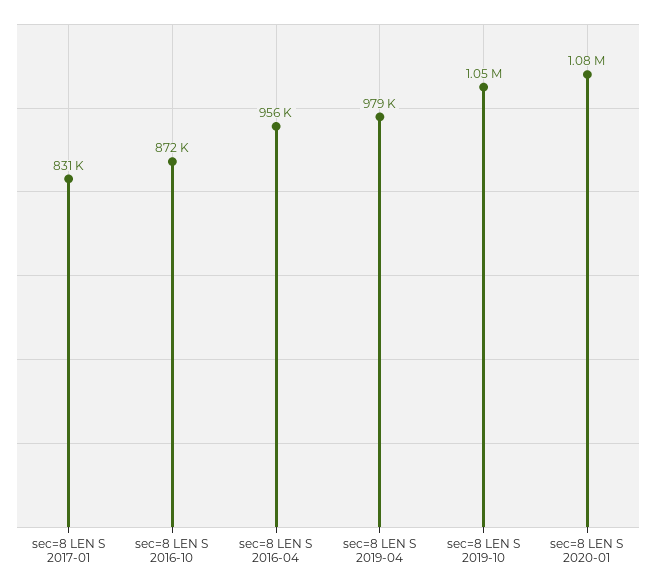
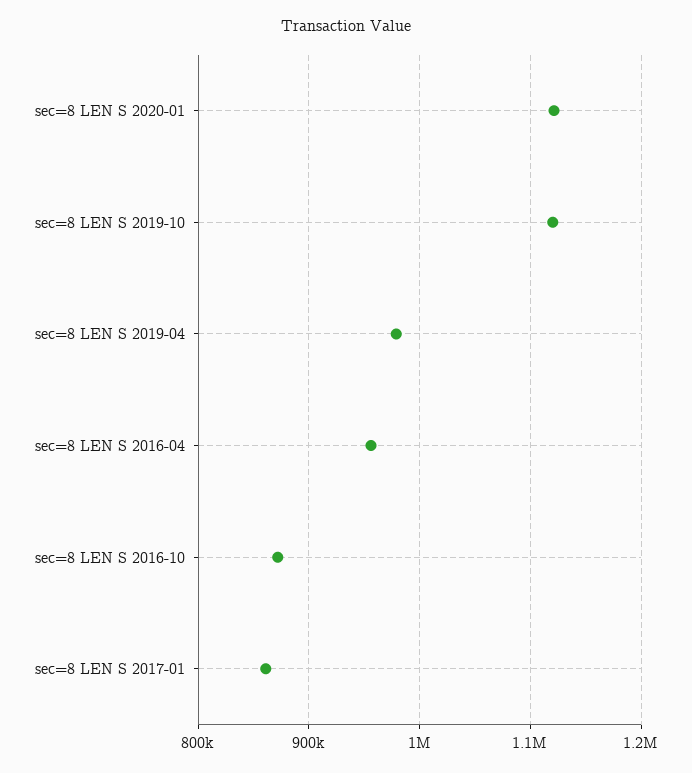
  {
-   "sec=8 LEN S 2017-01": 831000,
+   "sec=8 LEN S 2017-01": 860000,
    "sec=8 LEN S 2016-10": 872000,
    "sec=8 LEN S 2016-04": 956000,
    "sec=8 LEN S 2019-04": 979000,
-   "sec=8 LEN S 2019-10": 1050000,
+   "sec=8 LEN S 2019-10": 1120000,
-   "sec=8 LEN S 2020-01": 1080000
+   "sec=8 LEN S 2020-01": 1120000
  }

